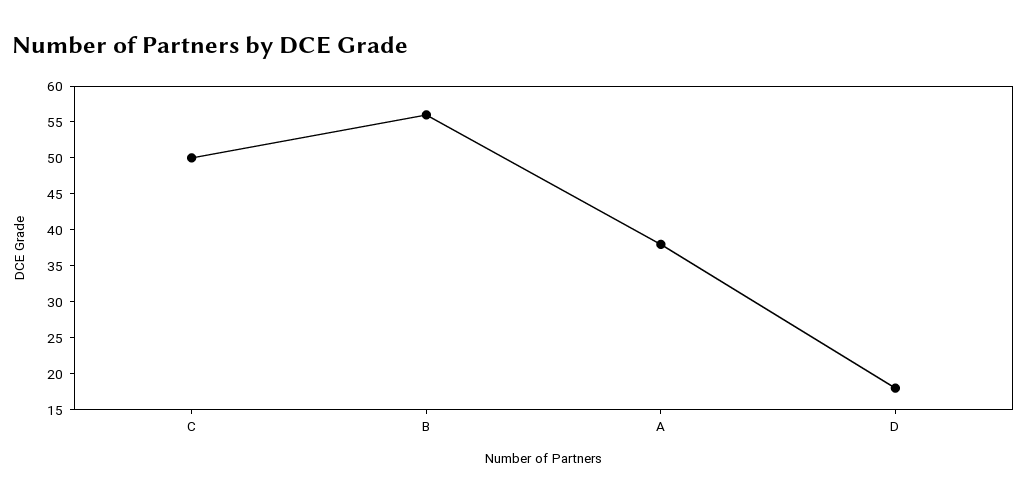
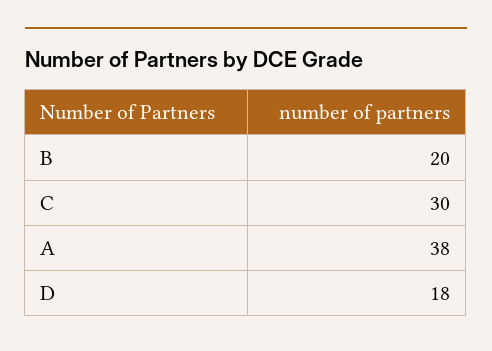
  {
-   "C": 50,
+   "C": 30,
-   "B": 55,
+   "B": 20,
    "A": 38,
    "D": 18
  }

